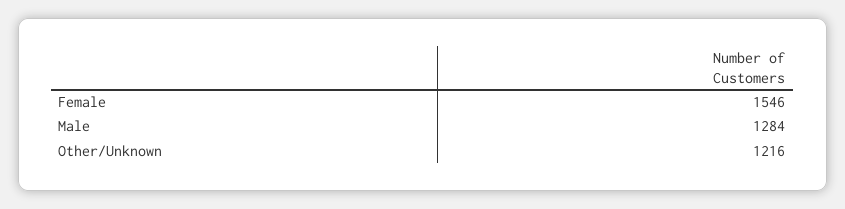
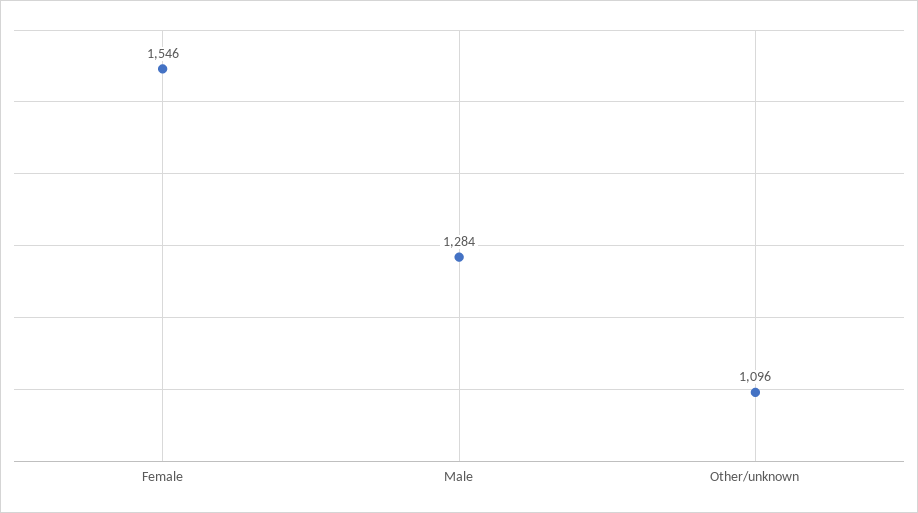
  {
    "Female": 1546,
    "Male": 1284,
-   "Other/Unknown": 1216
+   "Other/Unknown": 1096
  }

